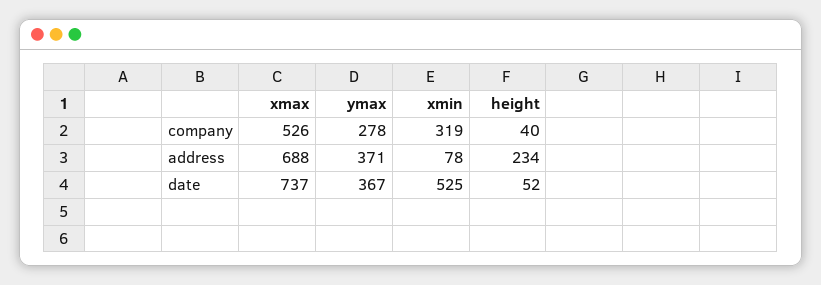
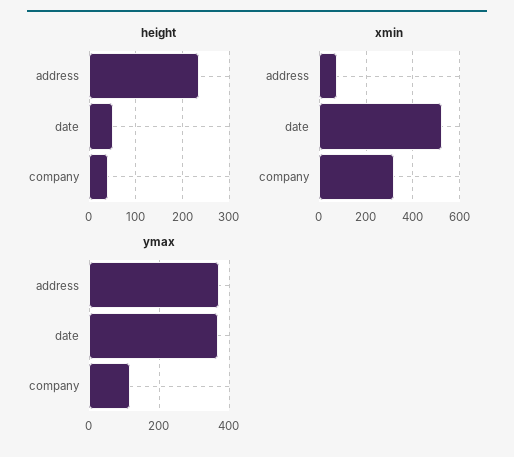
  {
-   "xmax": {
-     "company": 526,
-     "address": 688,
-     "date": 737
-   },
    "ymax": {
-     "company": 278,
+     "company": 120,
      "address": 371,
      "date": 367
    },
    "xmin": {
      "company": 319,
      "address": 78,
      "date": 525
    },
    "height": {
      "company": 40,
      "address": 234,
      "date": 52
    }
  }

